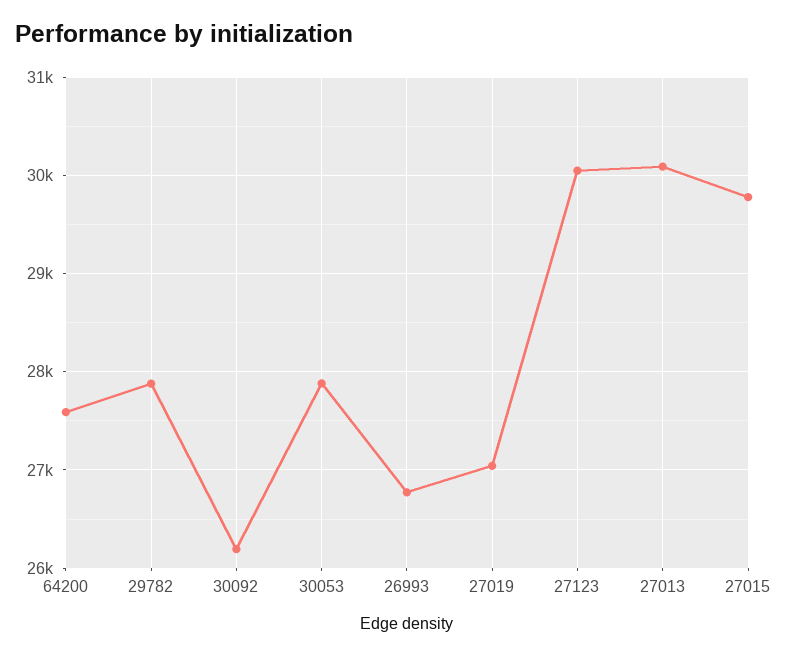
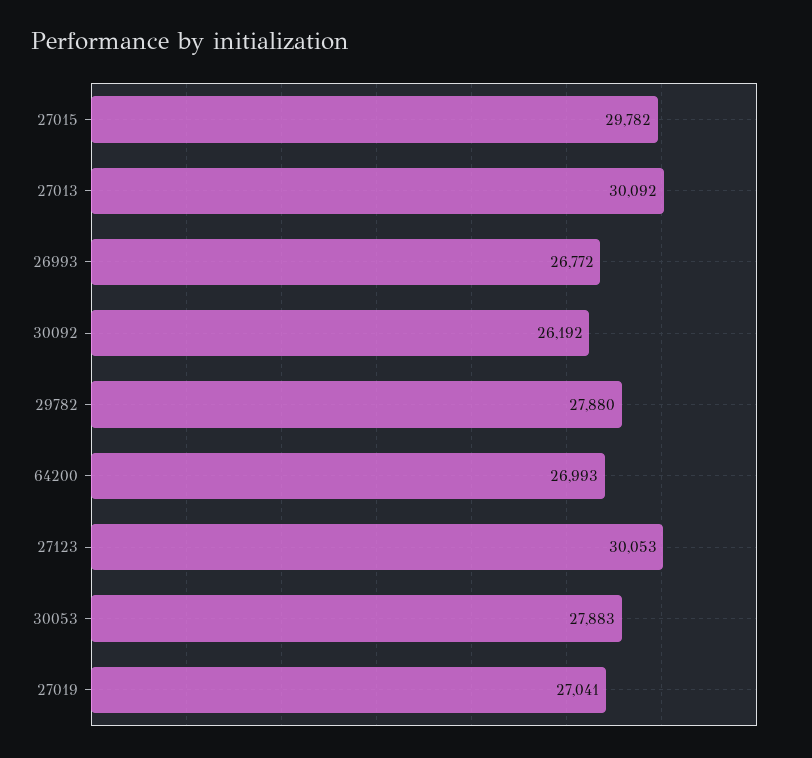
  {
-   "64200": 27600,
+   "64200": 26993,
    "29782": 27880,
    "30092": 26192,
    "30053": 27883,
    "26993": 26772,
    "27019": 27041,
    "27123": 30053,
    "27013": 30092,
    "27015": 29782
  }

